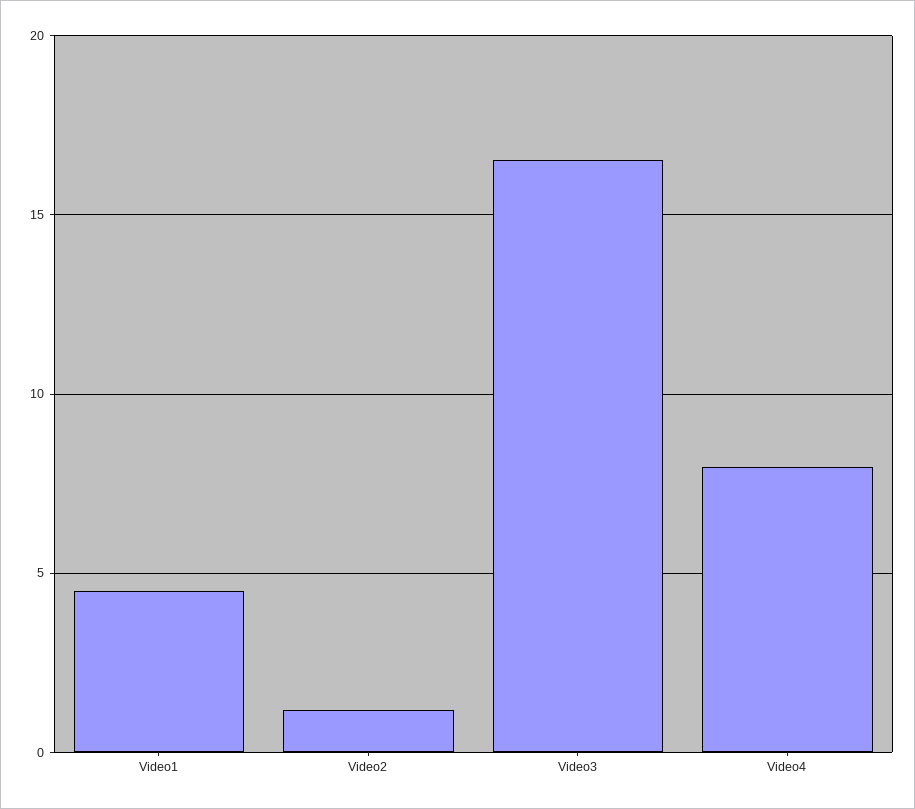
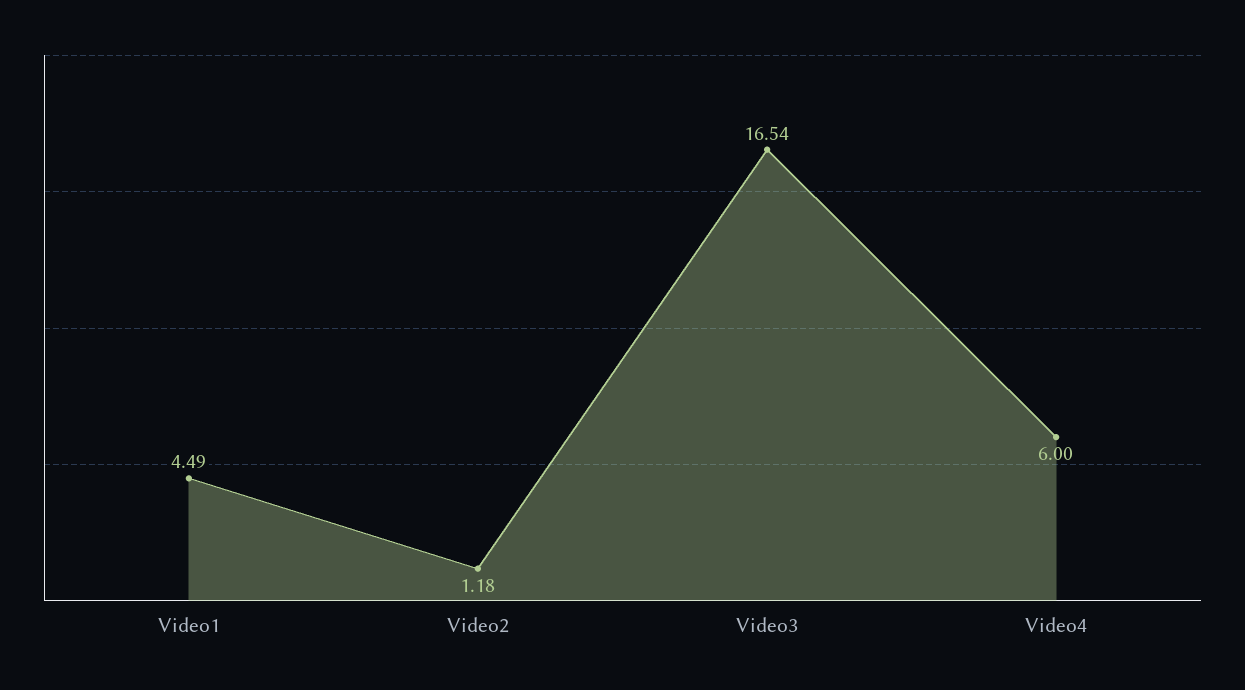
  {
    "Video1": 4.49,
    "Video2": 1.18,
    "Video3": 16.54,
-   "Video4": 8
+   "Video4": 6
  }

